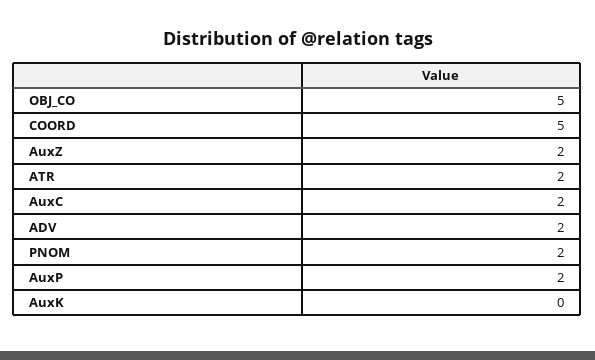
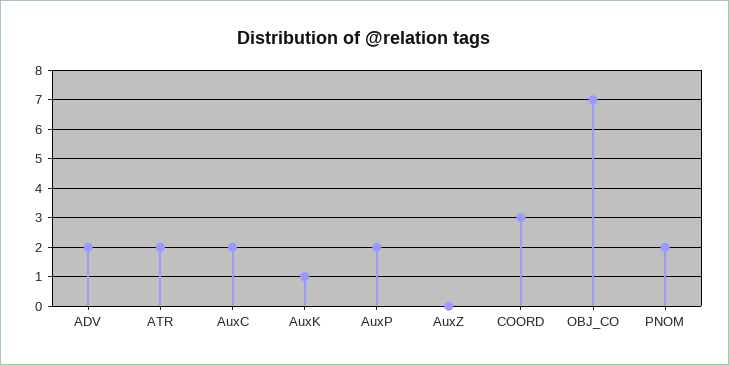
  {
-   "OBJ_CO": 5,
+   "OBJ_CO": 7,
-   "COORD": 5,
+   "COORD": 3,
-   "AuxZ": 2,
+   "AuxZ": 0,
    "ATR": 2,
    "AuxC": 2,
    "ADV": 2,
    "PNOM": 2,
    "AuxP": 2,
-   "AuxK": 0
+   "AuxK": 1
  }

